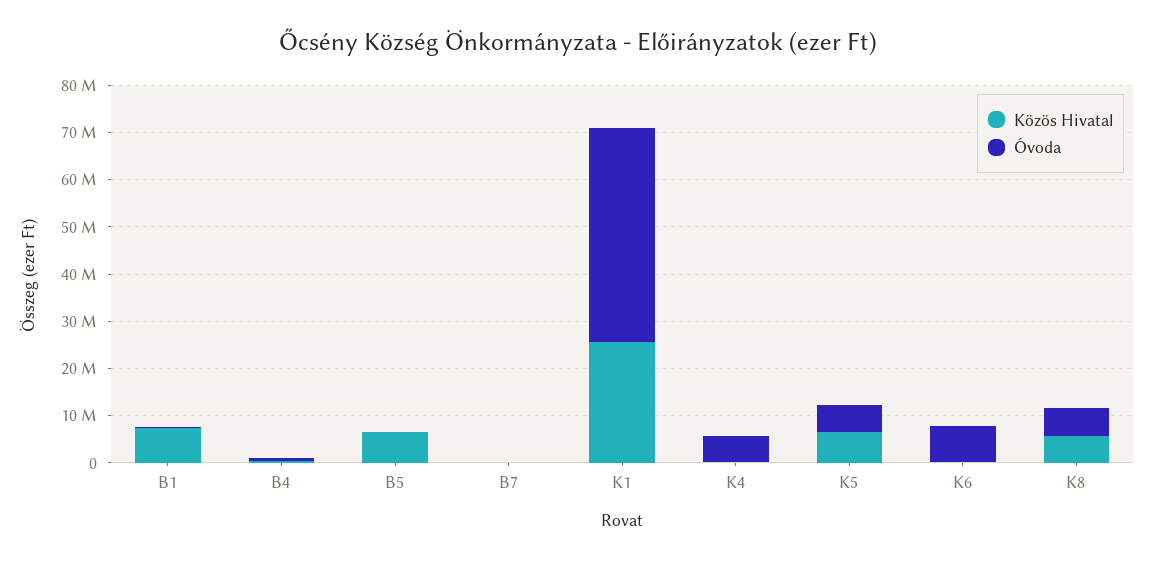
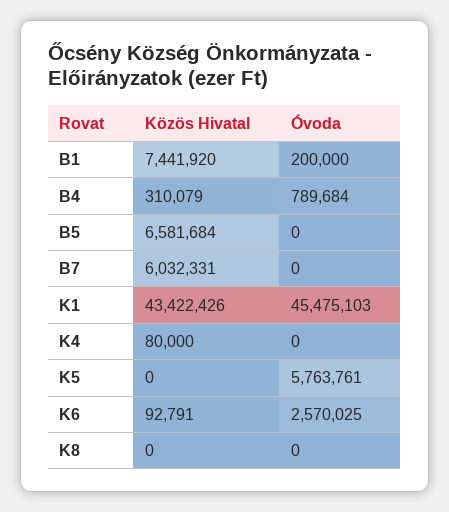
  {
    "Közös Hivatal": {
      "B1": 7441920,
      "B4": 310079,
      "B5": 6581684,
-     "B7": 0,
+     "B7": 6032331,
-     "K1": 26000000,
+     "K1": 43422426,
      "K4": 80000,
-     "K5": 6000000,
+     "K5": 0,
      "K6": 92791,
-     "K8": 6000000
+     "K8": 0
    },
    "Óvoda": {
      "B1": 200000,
      "B4": 789684,
      "B5": 0,
      "B7": 0,
      "K1": 45475103,
-     "K4": 6000000,
+     "K4": 0,
      "K5": 5763761,
-     "K6": 8000000,
+     "K6": 2570025,
-     "K8": 6000000
+     "K8": 0
    }
  }

